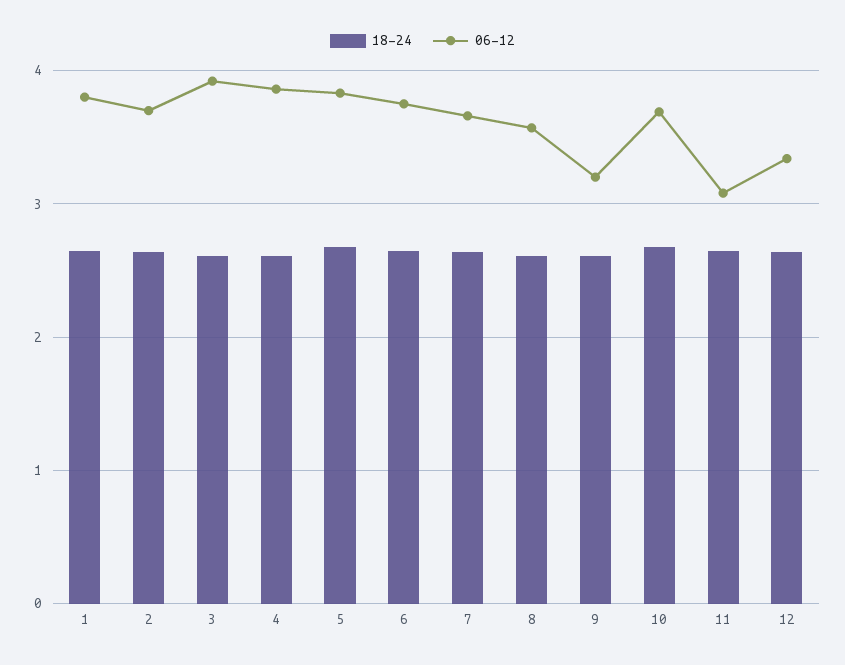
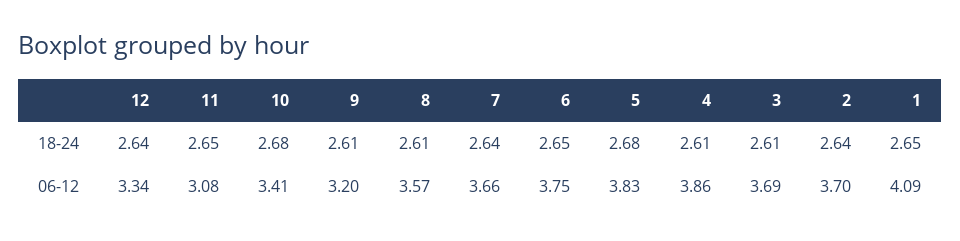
  {
    "18-24": {
      "1": 2.65,
      "2": 2.64,
      "3": 2.61,
      "4": 2.61,
      "5": 2.68,
      "6": 2.65,
      "7": 2.64,
      "8": 2.61,
      "9": 2.61,
      "10": 2.68,
      "11": 2.65,
      "12": 2.64
    },
    "06-12": {
-     "1": 3.8,
+     "1": 4.09,
      "2": 3.7,
-     "3": 3.9,
+     "3": 3.69,
      "4": 3.86,
      "5": 3.83,
      "6": 3.75,
      "7": 3.66,
      "8": 3.57,
      "9": 3.2,
-     "10": 3.7,
+     "10": 3.41,
      "11": 3.08,
      "12": 3.34
    }
  }

